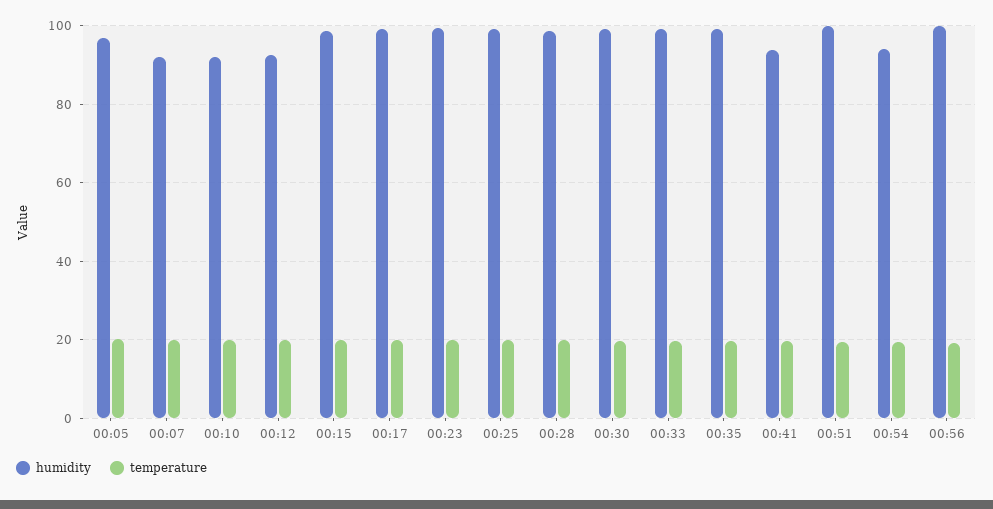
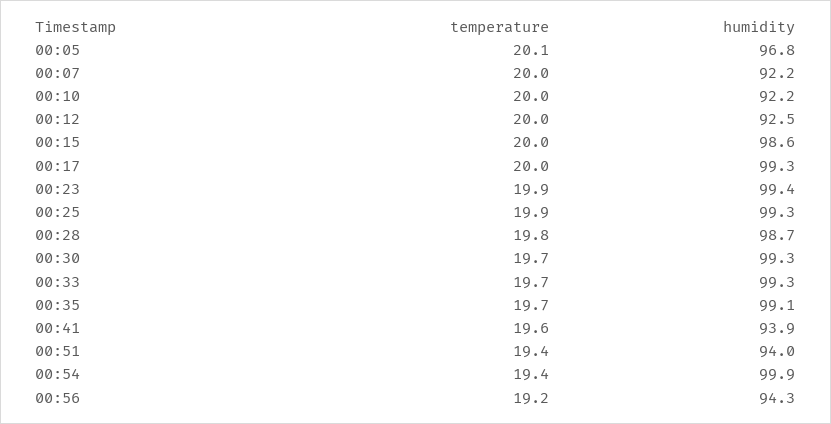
  {
    "humidity": {
      "00:05": 96.8,
      "00:07": 92.2,
      "00:10": 92.2,
      "00:12": 92.5,
      "00:15": 98.6,
      "00:17": 99.3,
      "00:23": 99.4,
      "00:25": 99.3,
      "00:28": 98.7,
      "00:30": 99.3,
      "00:33": 99.3,
      "00:35": 99.1,
      "00:41": 93.9,
-     "00:51": 100,
+     "00:51": 94,
-     "00:54": 94,
+     "00:54": 99.9,
-     "00:56": 100
+     "00:56": 94.3
    },
    "temperature": {
      "00:05": 20.1,
      "00:07": 20,
      "00:10": 20,
      "00:12": 20,
      "00:15": 20,
      "00:17": 20,
      "00:23": 19.9,
      "00:25": 19.9,
      "00:28": 19.8,
      "00:30": 19.7,
      "00:33": 19.7,
      "00:35": 19.7,
      "00:41": 19.6,
      "00:51": 19.4,
      "00:54": 19.4,
      "00:56": 19.2
    }
  }

